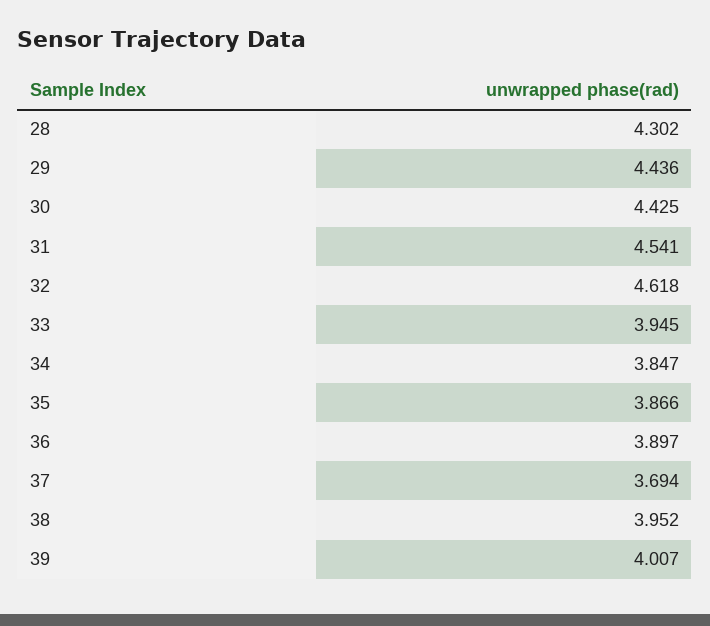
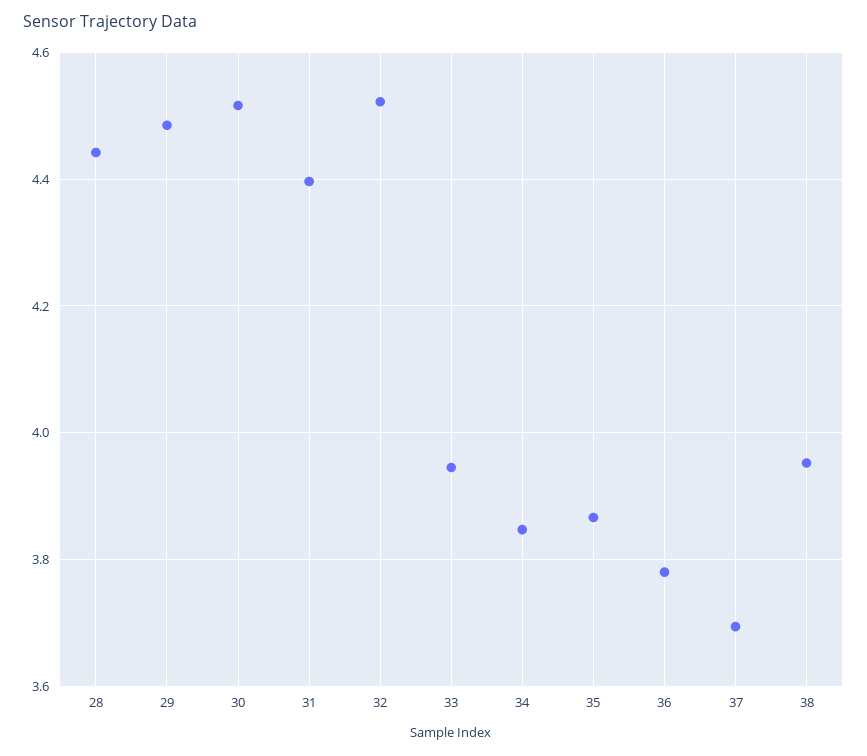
  {
-   "28": 4.302,
+   "28": 4.44,
-   "29": 4.436,
+   "29": 4.48,
-   "30": 4.425,
+   "30": 4.52,
-   "31": 4.541,
+   "31": 4.4,
-   "32": 4.618,
+   "32": 4.52,
    "33": 3.945,
    "34": 3.847,
    "35": 3.866,
-   "36": 3.897,
+   "36": 3.78,
    "37": 3.694,
-   "38": 3.952,
+   "38": 3.952
-   "39": 4.007
  }

